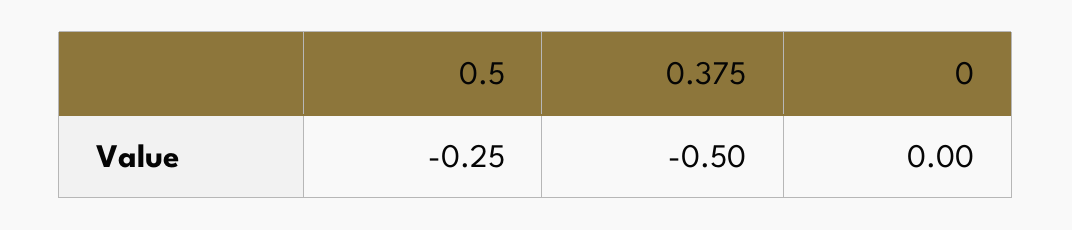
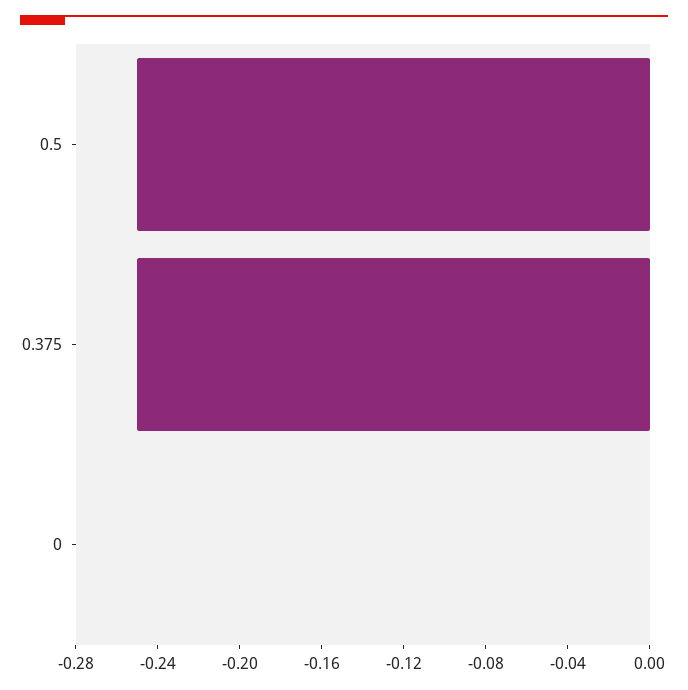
  {
    "0.5": -0.25,
-   "0.375": -0.5,
+   "0.375": -0.25,
    "0": 0
  }

